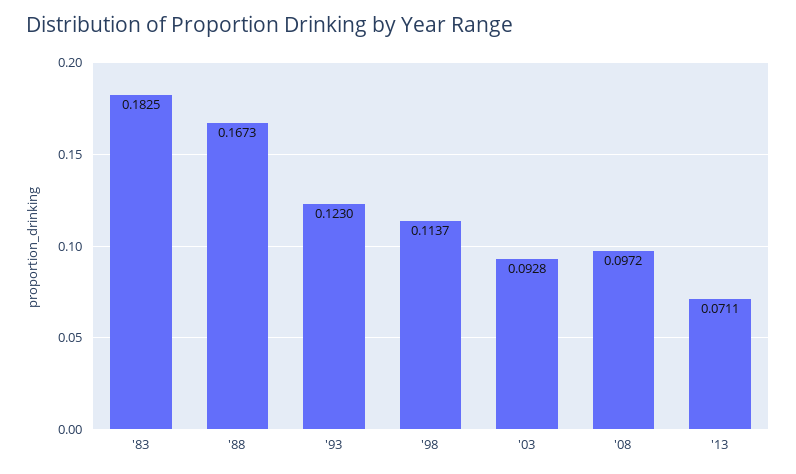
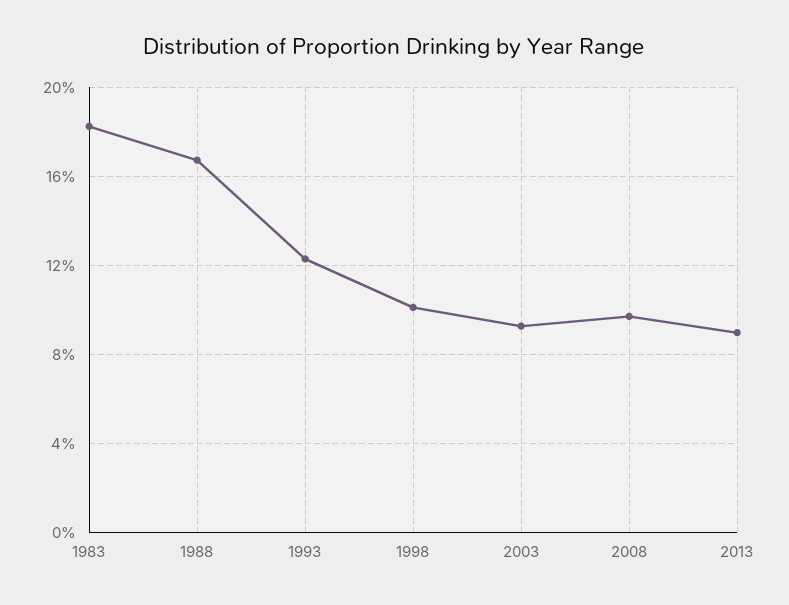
  {
    "'83": 0.1825,
    "'88": 0.1673,
    "'93": 0.123,
-   "'98": 0.1137,
+   "'98": 0.1,
    "'03": 0.0928,
    "'08": 0.0972,
-   "'13": 0.0711
+   "'13": 0.09
  }

